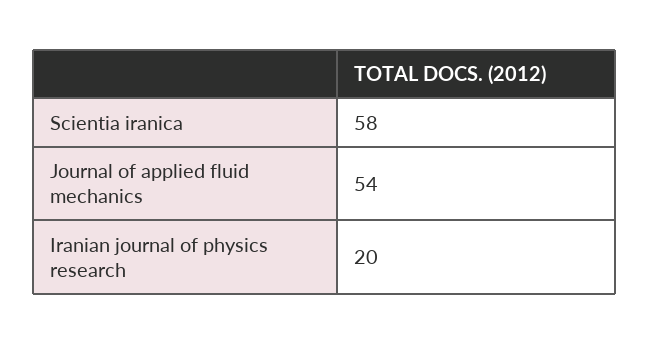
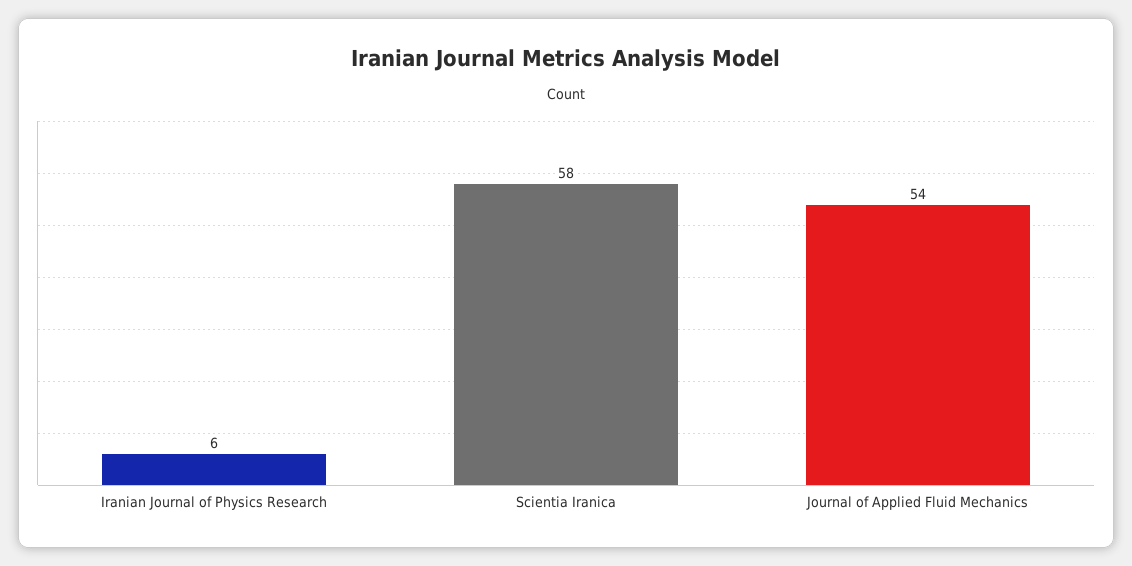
  {
    "Scientia iranica": 58,
    "Journal of applied fluid mechanics": 54,
-   "Iranian journal of physics research": 20
+   "Iranian journal of physics research": 6
  }

